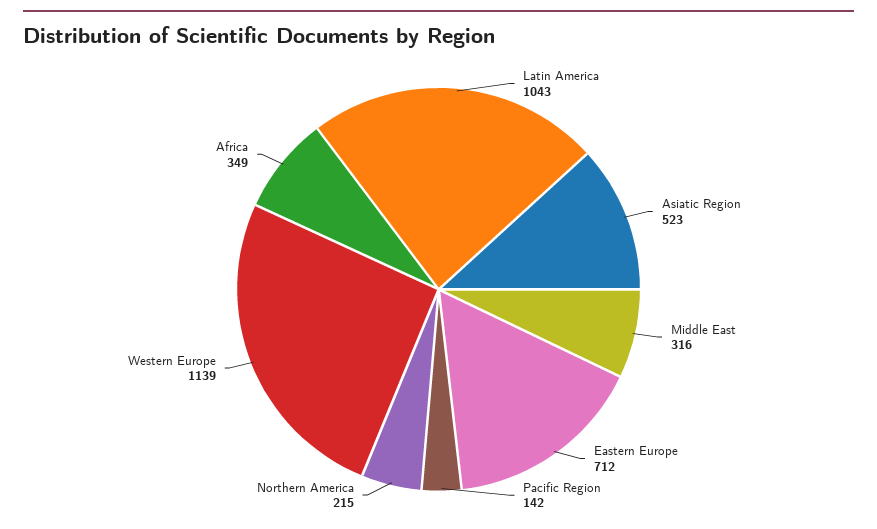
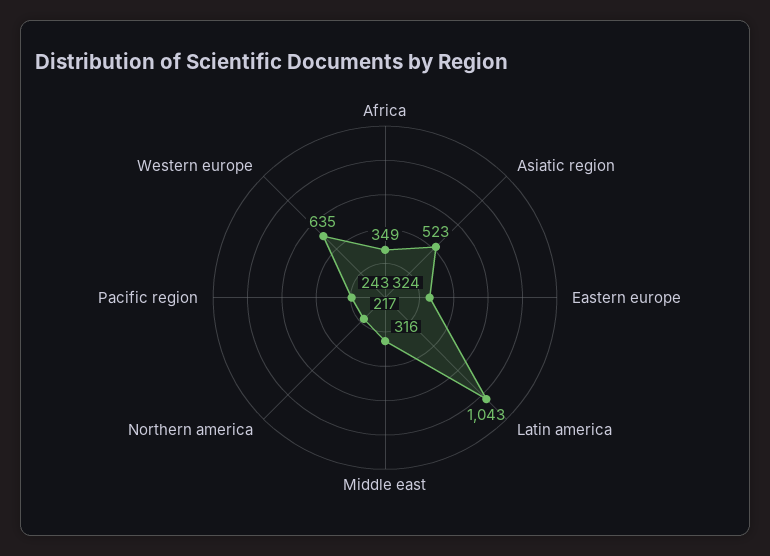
  {
    "Latin America": 1043,
    "Asiatic Region": 523,
    "Middle East": 316,
-   "Eastern Europe": 712,
+   "Eastern Europe": 324,
-   "Pacific Region": 142,
+   "Pacific Region": 243,
-   "Northern America": 215,
+   "Northern America": 217,
-   "Western Europe": 1139,
+   "Western Europe": 635,
    "Africa": 349
  }

